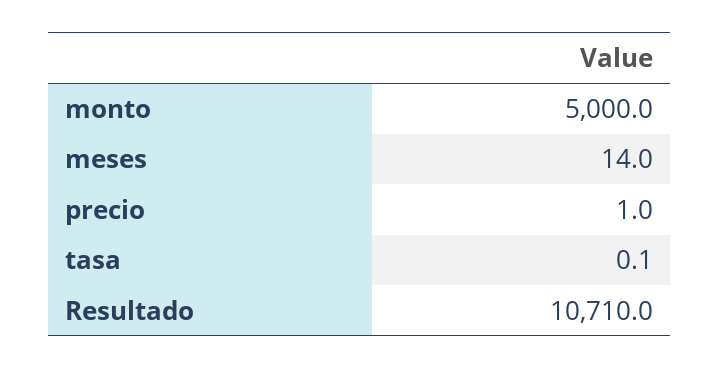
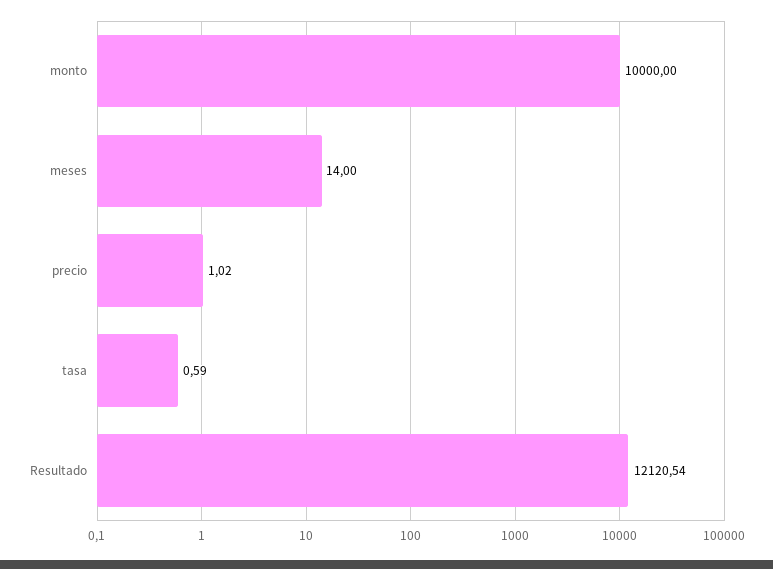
  {
-   "monto": 5000,
+   "monto": 10000,
    "meses": 14,
    "precio": 1.02,
-   "tasa": 0.1,
+   "tasa": 0.59,
-   "Resultado": 10710
+   "Resultado": 12120.54
  }

